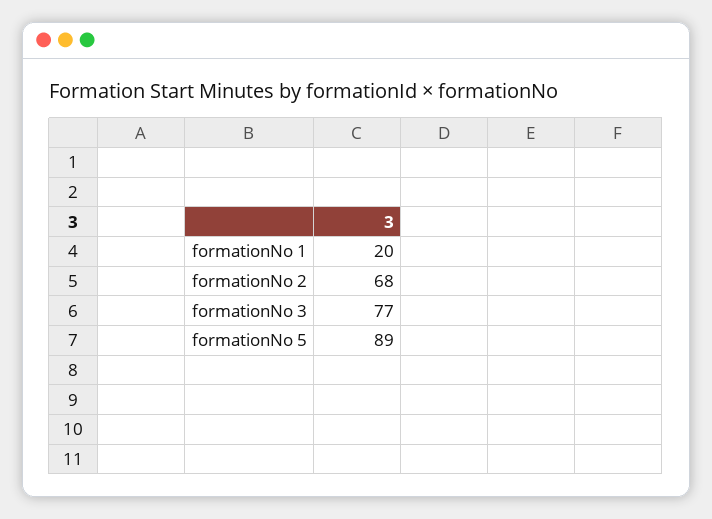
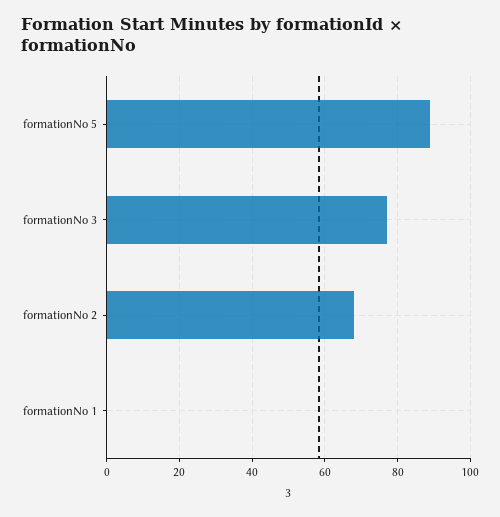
  {
-   "formationNo 1": 20,
+   "formationNo 1": 0,
    "formationNo 2": 68,
    "formationNo 3": 77,
    "formationNo 5": 89
  }

